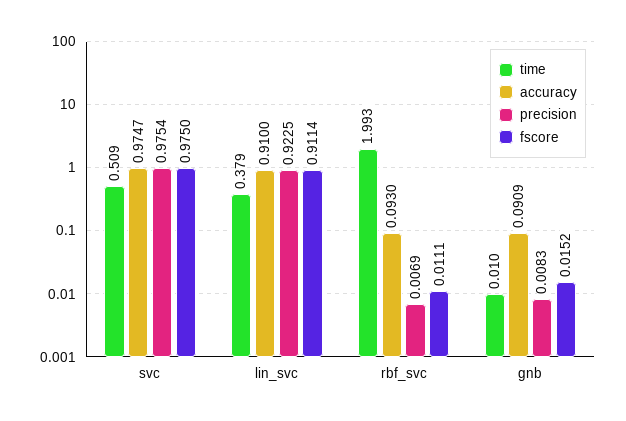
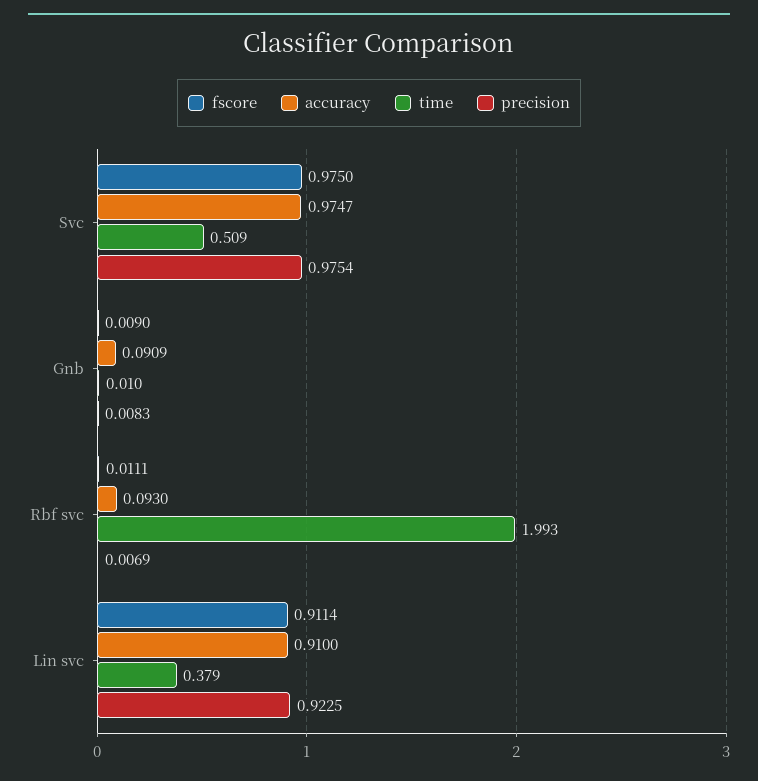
  {
    "time": {
      "svc": 0.509,
      "lin_svc": 0.379,
      "rbf_svc": 1.993,
      "gnb": 0.01
    },
    "accuracy": {
      "svc": 0.9747,
      "lin_svc": 0.91,
      "rbf_svc": 0.093,
      "gnb": 0.0909
    },
    "precision": {
      "svc": 0.9754,
      "lin_svc": 0.9225,
      "rbf_svc": 0.0069,
      "gnb": 0.0083
    },
    "fscore": {
      "svc": 0.975,
      "lin_svc": 0.9114,
      "rbf_svc": 0.0111,
-     "gnb": 0.0152
+     "gnb": 0.009
    }
  }

